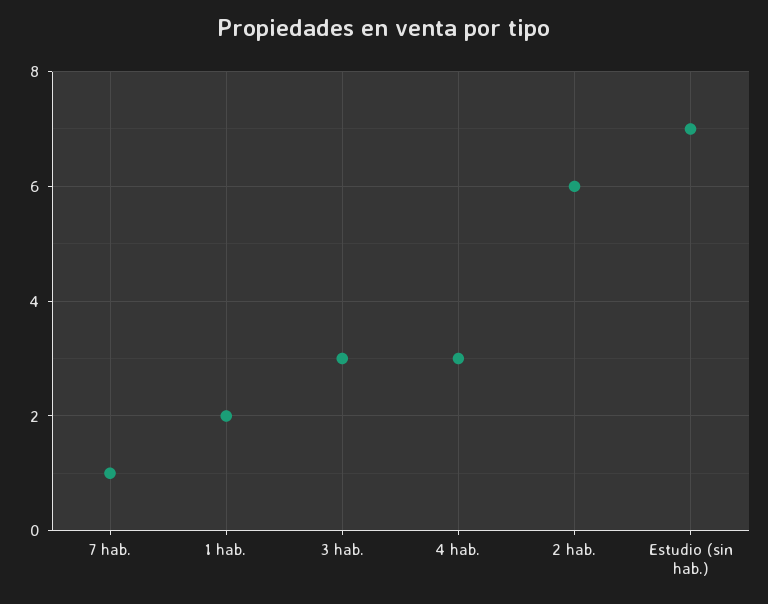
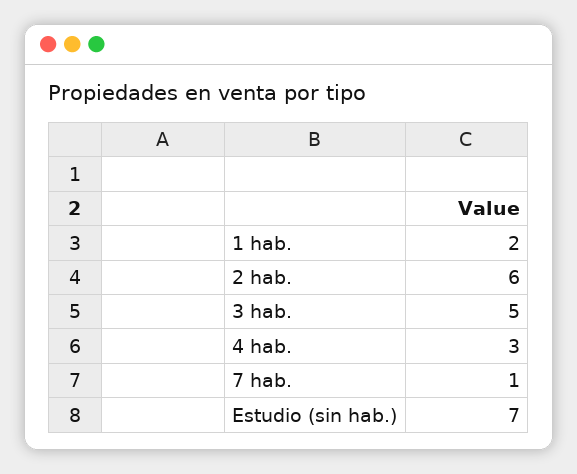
  {
    "7 hab.": 1,
    "1 hab.": 2,
-   "3 hab.": 3,
+   "3 hab.": 5,
    "4 hab.": 3,
    "2 hab.": 6,
    "Estudio (sin hab.)": 7
  }

